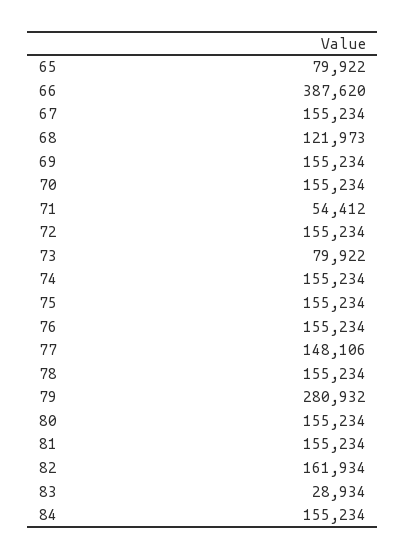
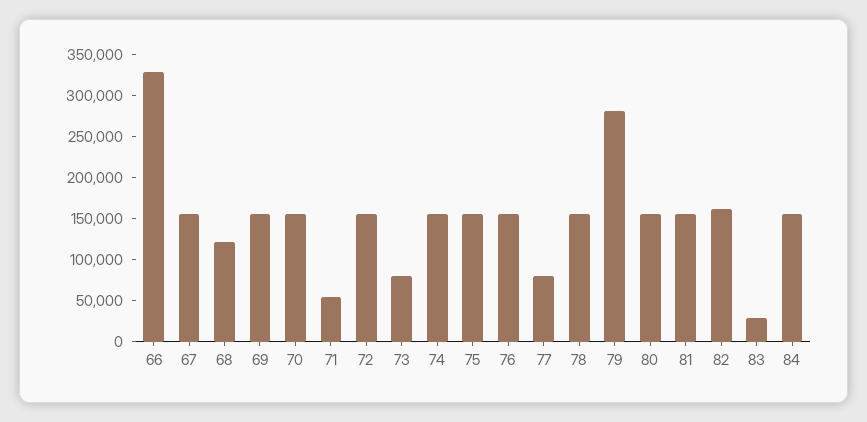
  {
-   "65": 79922,
-   "66": 387620,
+   "66": 330000,
    "67": 155234,
    "68": 121973,
    "69": 155234,
    "70": 155234,
    "71": 54412,
    "72": 155234,
    "73": 79922,
    "74": 155234,
    "75": 155234,
    "76": 155234,
-   "77": 148106,
+   "77": 80000,
    "78": 155234,
    "79": 280932,
    "80": 155234,
    "81": 155234,
    "82": 161934,
    "83": 28934,
    "84": 155234
  }

